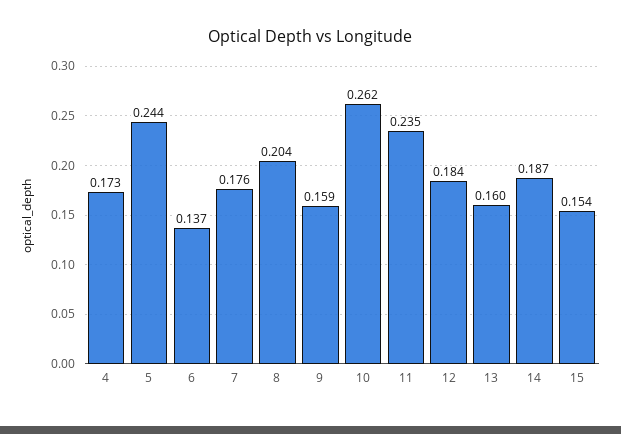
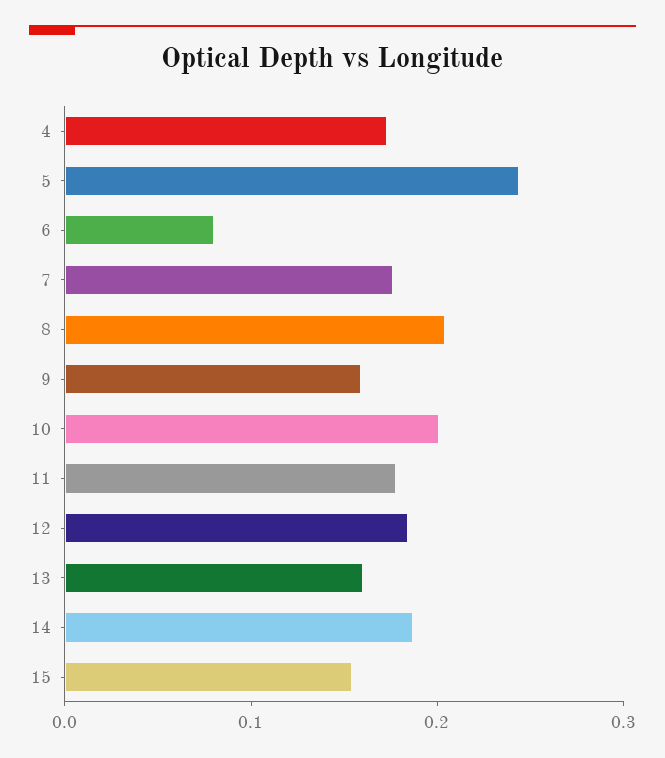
  {
    "4": 0.173,
    "5": 0.244,
-   "6": 0.137,
+   "6": 0.08,
    "7": 0.176,
    "8": 0.204,
    "9": 0.159,
-   "10": 0.262,
+   "10": 0.2,
-   "11": 0.235,
+   "11": 0.18,
    "12": 0.184,
    "13": 0.16,
    "14": 0.187,
    "15": 0.154
  }

